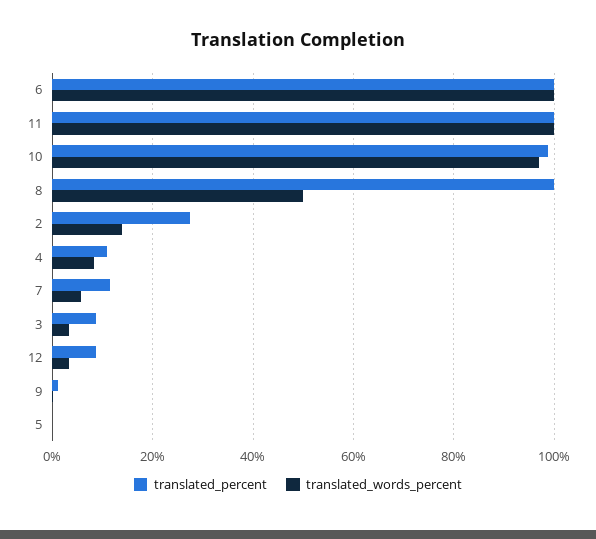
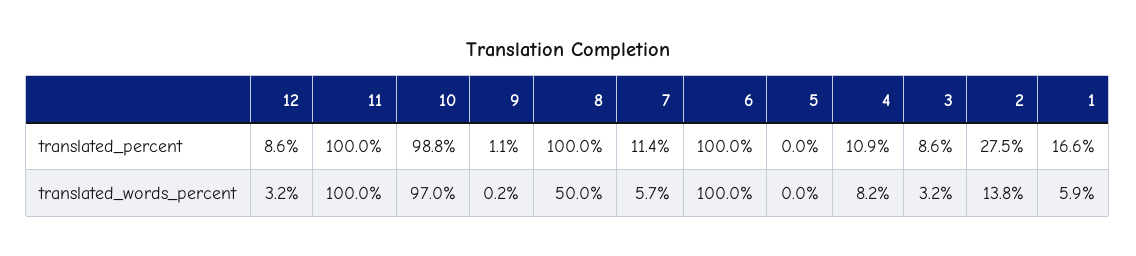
  {
    "translated_percent": {
      "6": 100,
      "11": 100,
      "10": 98.8,
      "8": 100,
      "2": 27.5,
      "4": 10.9,
      "7": 11.4,
      "3": 8.6,
      "12": 8.6,
      "9": 1.1,
-     "5": 0
+     "5": 0,
+     "1": 16.6
    },
    "translated_words_percent": {
      "6": 100,
      "11": 100,
      "10": 97,
      "8": 50,
      "2": 13.8,
      "4": 8.2,
      "7": 5.7,
      "3": 3.2,
      "12": 3.2,
      "9": 0.2,
-     "5": 0
+     "5": 0,
+     "1": 5.9
    }
  }

